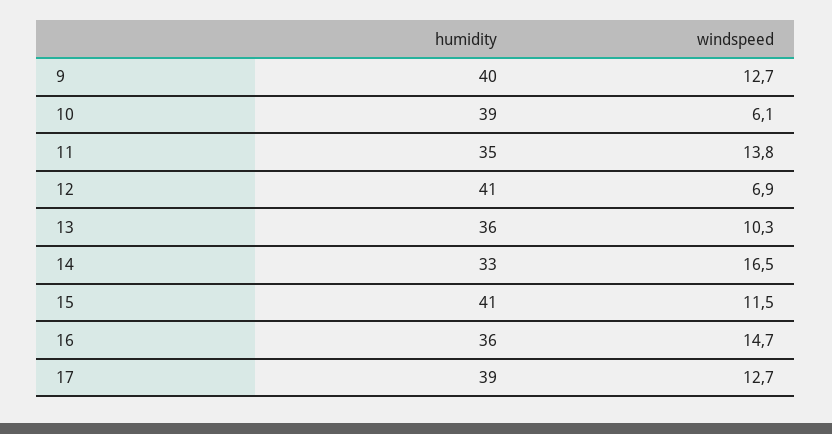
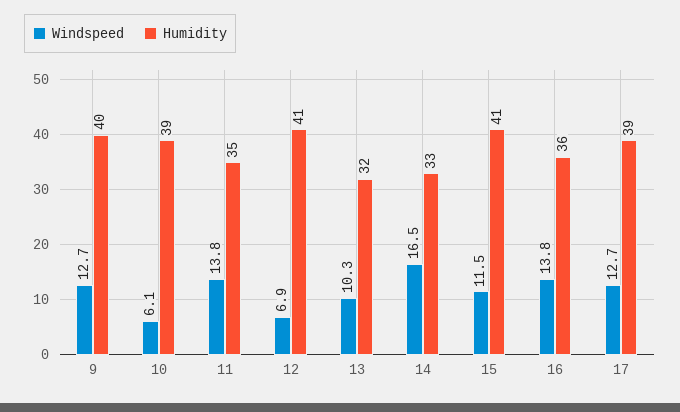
  {
    "humidity": {
      "9": 40,
      "10": 39,
      "11": 35,
      "12": 41,
-     "13": 36,
+     "13": 32,
      "14": 33,
      "15": 41,
      "16": 36,
      "17": 39
    },
    "windspeed": {
      "9": 12.7,
      "10": 6.1,
      "11": 13.8,
      "12": 6.9,
      "13": 10.3,
      "14": 16.5,
      "15": 11.5,
-     "16": 14.7,
+     "16": 13.8,
      "17": 12.7
    }
  }

